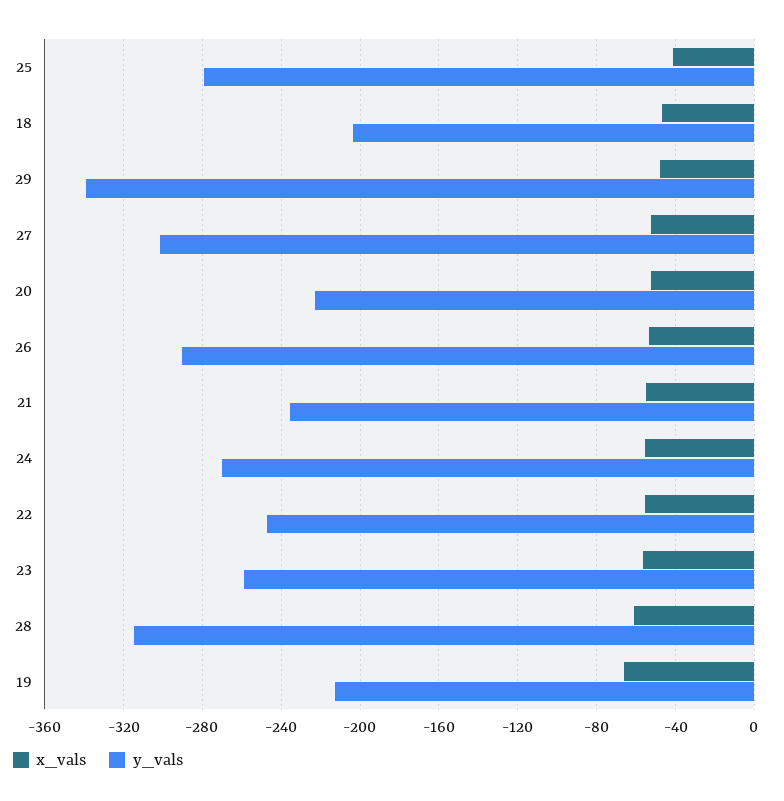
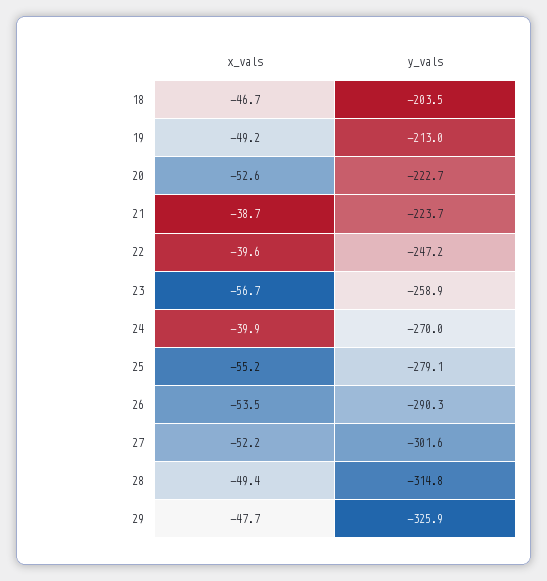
  {
    "x_vals": {
-     "25": -40,
+     "25": -55.2,
      "18": -46.7,
      "29": -47.7,
      "27": -52.2,
      "20": -52.6,
      "26": -53.5,
-     "21": -55,
+     "21": -38.7,
-     "24": -55,
+     "24": -39.9,
-     "22": -55,
+     "22": -39.6,
      "23": -56.7,
-     "28": -60,
+     "28": -49.4,
-     "19": -65
+     "19": -49.2
    },
    "y_vals": {
      "25": -279.1,
      "18": -203.5,
-     "29": -340,
+     "29": -325.9,
      "27": -301.6,
      "20": -222.7,
      "26": -290.3,
-     "21": -235,
+     "21": -223.7,
      "24": -270,
      "22": -247.2,
      "23": -258.9,
      "28": -314.8,
      "19": -213
    }
  }

